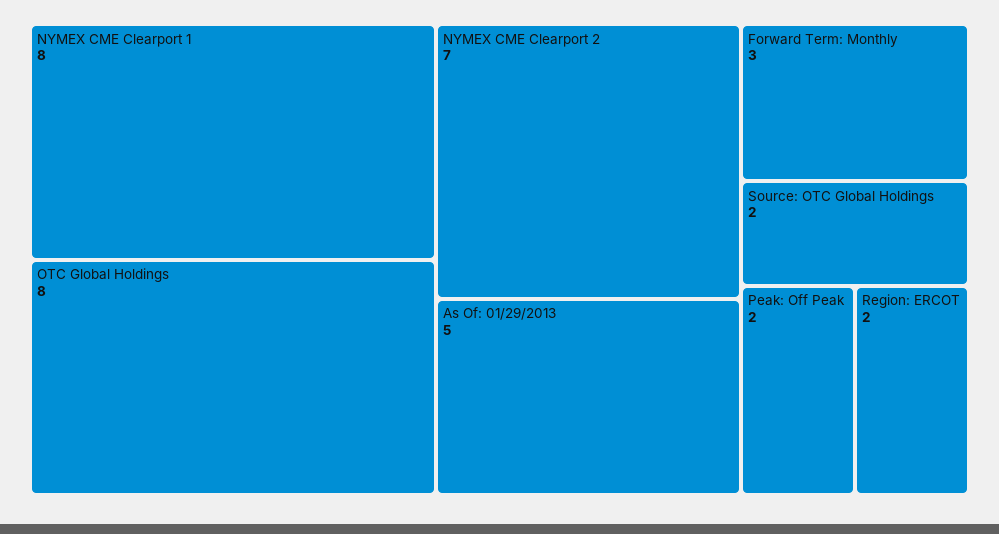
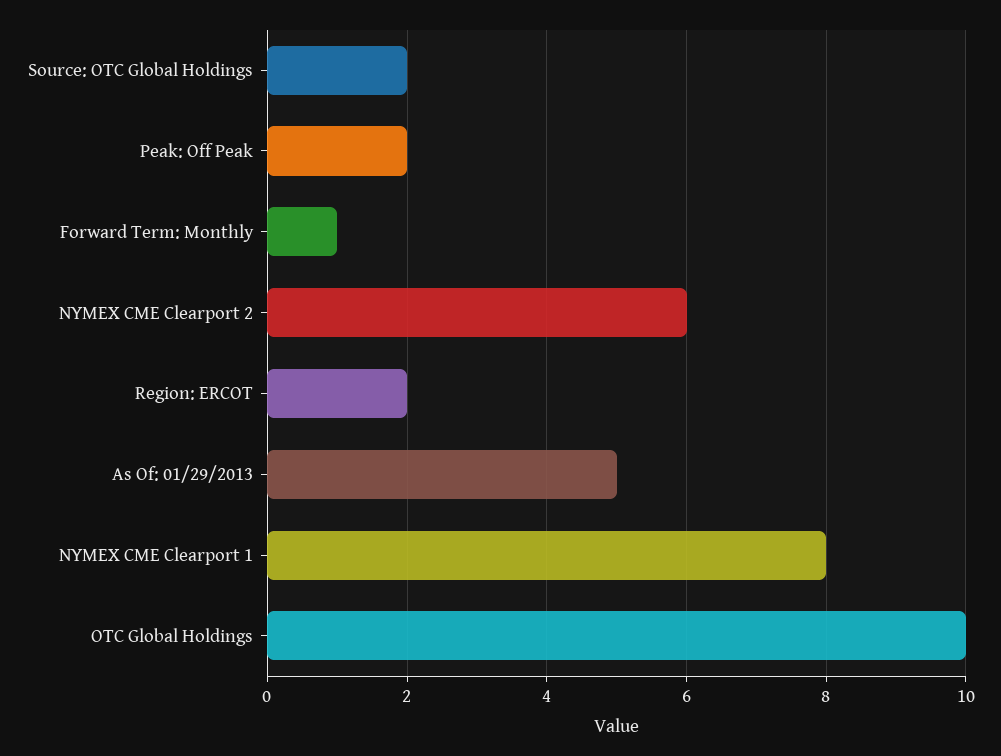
  {
    "NYMEX CME Clearport 1": 8,
-   "OTC Global Holdings": 8,
+   "OTC Global Holdings": 10,
-   "NYMEX CME Clearport 2": 7,
+   "NYMEX CME Clearport 2": 6,
    "As Of: 01/29/2013": 5,
-   "Forward Term: Monthly": 3,
+   "Forward Term: Monthly": 1,
    "Source: OTC Global Holdings": 2,
    "Peak: Off Peak": 2,
    "Region: ERCOT": 2
  }

